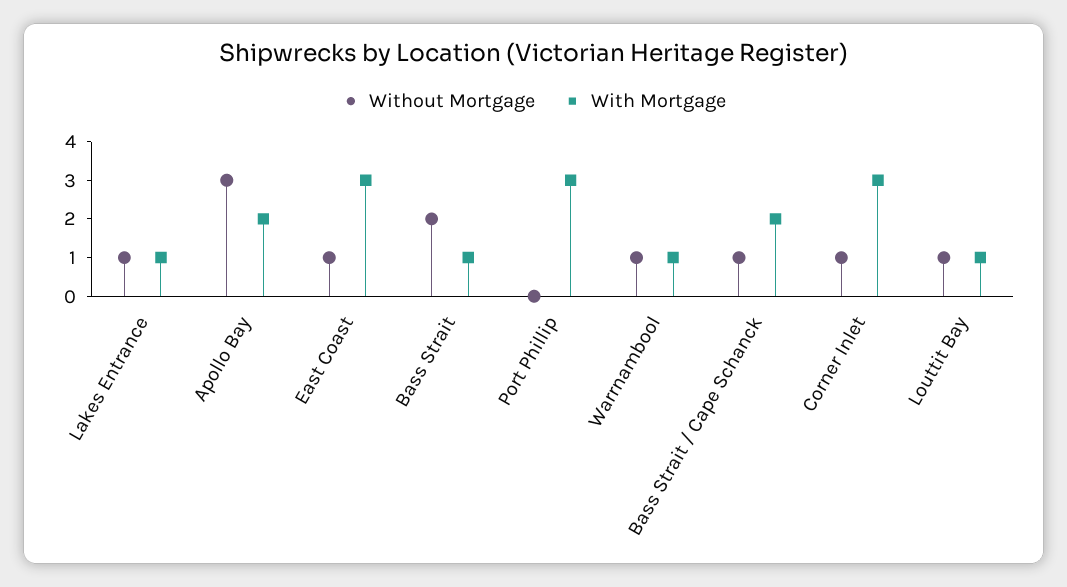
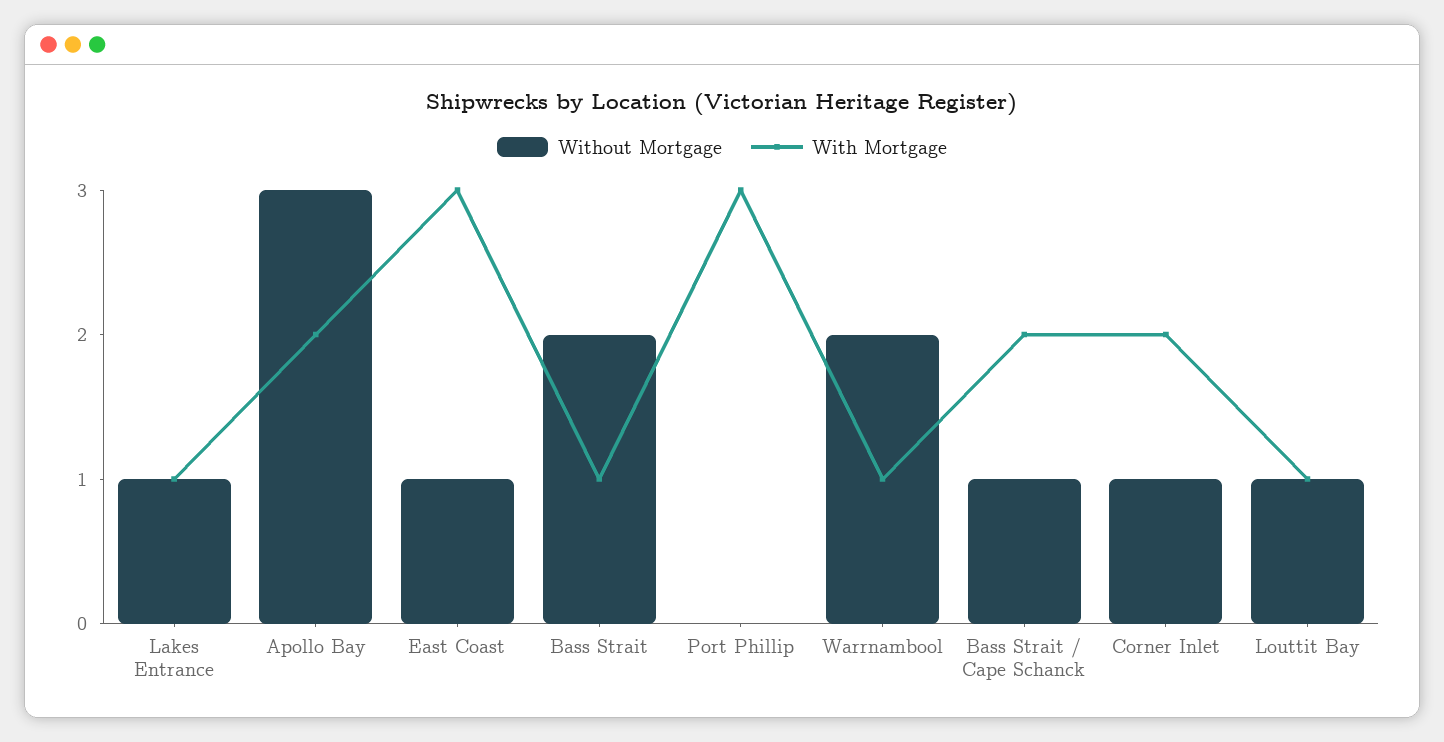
  {
    "Without Mortgage": {
      "Lakes Entrance": 1,
      "Apollo Bay": 3,
      "East Coast": 1,
      "Bass Strait": 2,
      "Port Phillip": 0,
-     "Warrnambool": 1,
+     "Warrnambool": 2,
      "Bass Strait / Cape Schanck": 1,
      "Corner Inlet": 1,
      "Louttit Bay": 1
    },
    "With Mortgage": {
      "Lakes Entrance": 1,
      "Apollo Bay": 2,
      "East Coast": 3,
      "Bass Strait": 1,
      "Port Phillip": 3,
      "Warrnambool": 1,
      "Bass Strait / Cape Schanck": 2,
-     "Corner Inlet": 3,
+     "Corner Inlet": 2,
      "Louttit Bay": 1
    }
  }

